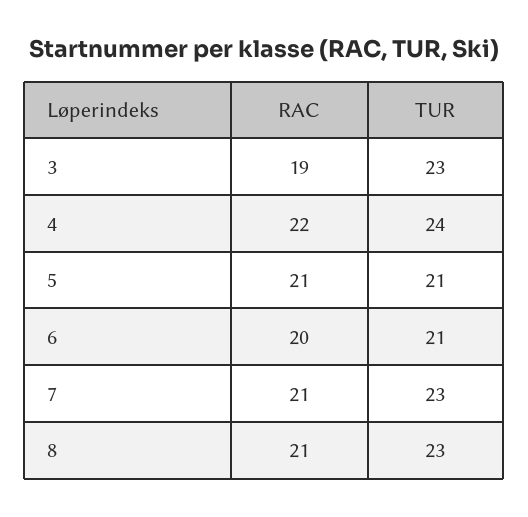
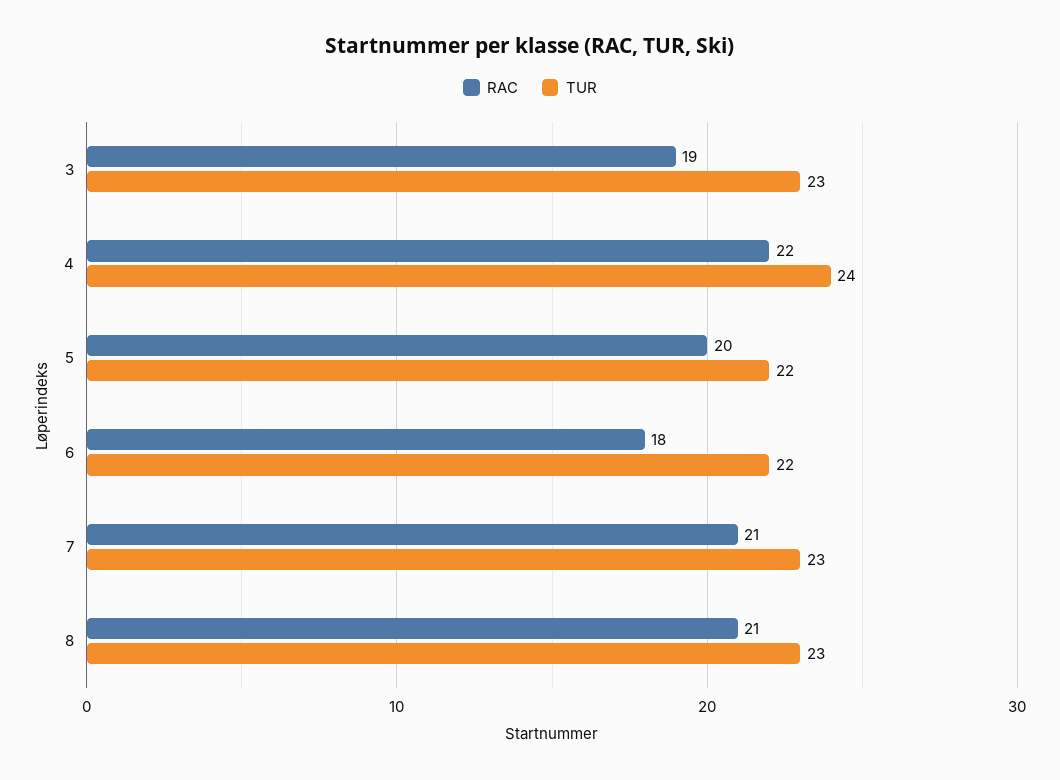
  {
    "RAC": {
      "3": 19,
      "4": 22,
-     "5": 21,
+     "5": 20,
-     "6": 20,
+     "6": 18,
      "7": 21,
      "8": 21
    },
    "TUR": {
      "3": 23,
      "4": 24,
-     "5": 21,
+     "5": 22,
-     "6": 21,
+     "6": 22,
      "7": 23,
      "8": 23
    }
  }

